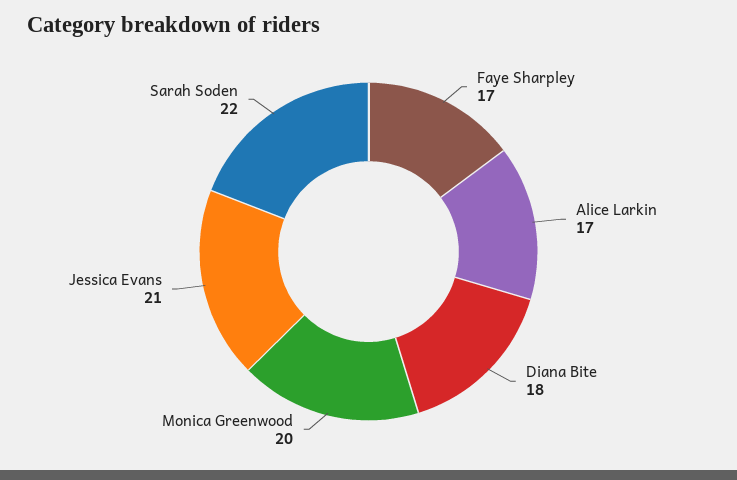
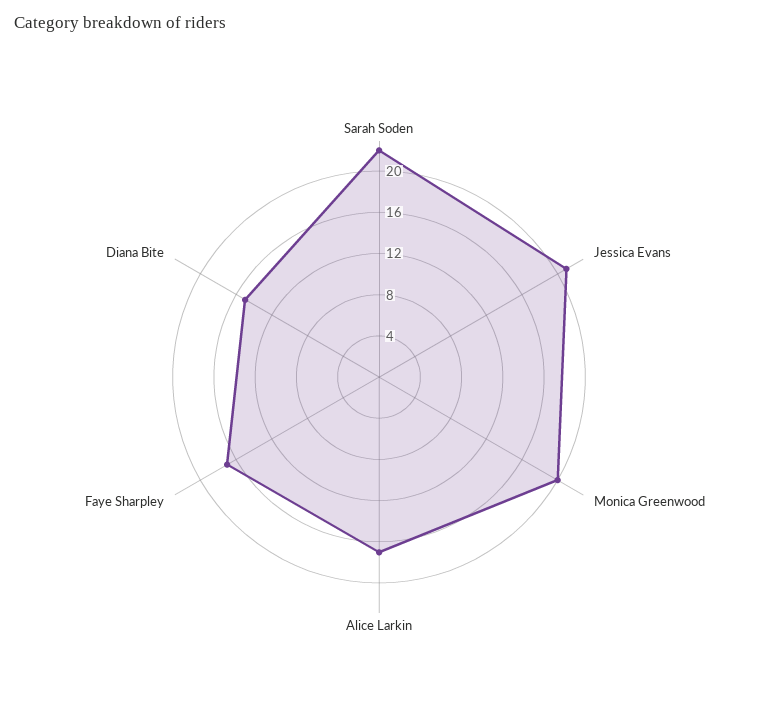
  {
    "Faye Sharpley": 17,
    "Alice Larkin": 17,
-   "Diana Bite": 18,
+   "Diana Bite": 15,
    "Monica Greenwood": 20,
    "Jessica Evans": 21,
    "Sarah Soden": 22
  }

